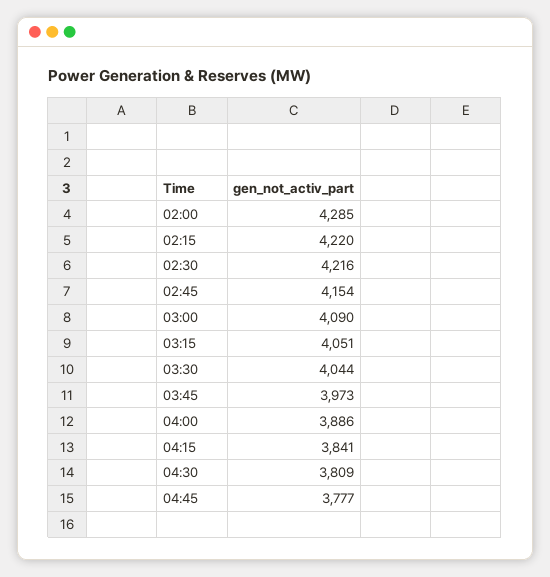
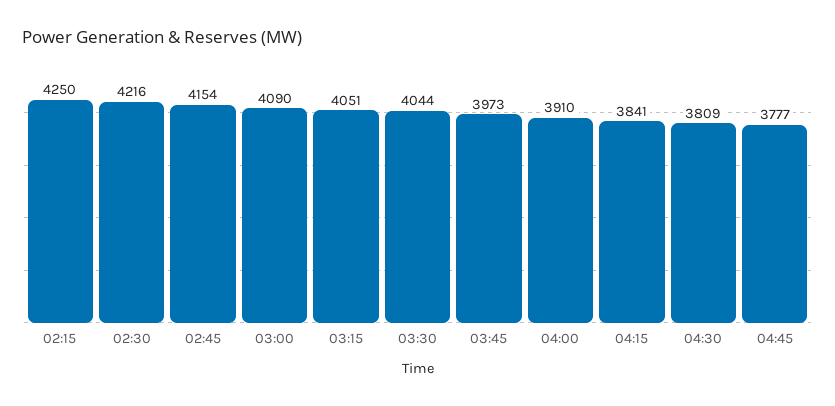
  {
-   "02:00": 4285,
-   "02:15": 4220,
+   "02:15": 4250,
    "02:30": 4216,
    "02:45": 4154,
    "03:00": 4090,
    "03:15": 4051,
    "03:30": 4044,
    "03:45": 3973,
-   "04:00": 3886,
+   "04:00": 3910,
    "04:15": 3841,
    "04:30": 3809,
    "04:45": 3777
  }

